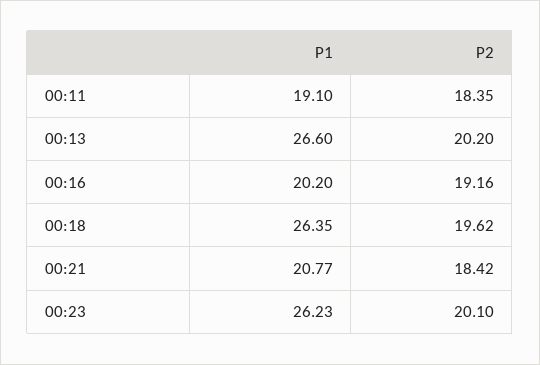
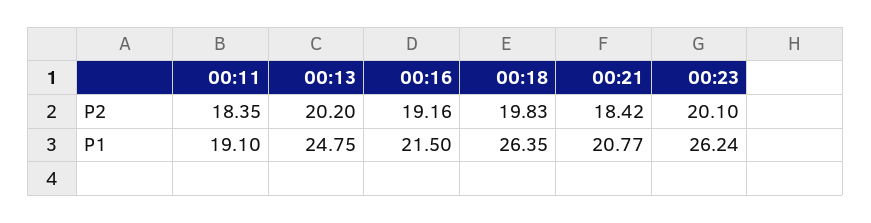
  {
    "P1": {
      "00:11": 19.1,
-     "00:13": 26.6,
+     "00:13": 24.75,
-     "00:16": 20.2,
+     "00:16": 21.5,
      "00:18": 26.35,
      "00:21": 20.77,
-     "00:23": 26.23
+     "00:23": 26.24
    },
    "P2": {
      "00:11": 18.35,
      "00:13": 20.2,
      "00:16": 19.16,
-     "00:18": 19.62,
+     "00:18": 19.83,
      "00:21": 18.42,
      "00:23": 20.1
    }
  }

